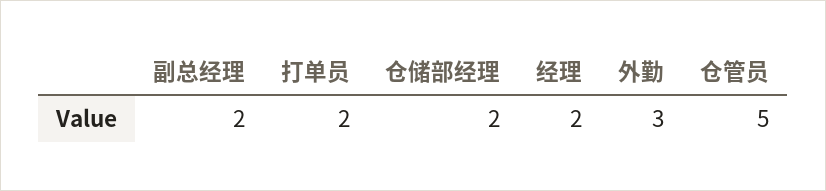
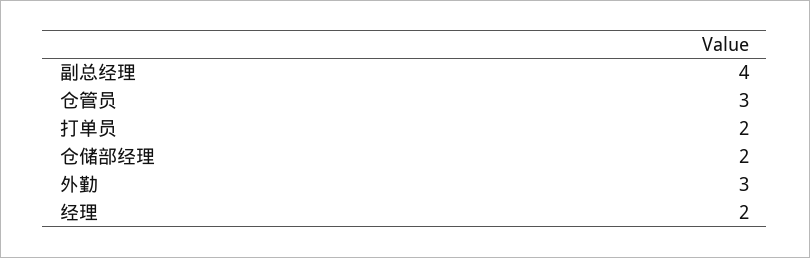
  {
-   "副总经理": 2,
+   "副总经理": 4,
    "打单员": 2,
    "仓储部经理": 2,
    "经理": 2,
    "外勤": 3,
-   "仓管员": 5
+   "仓管员": 3
  }

